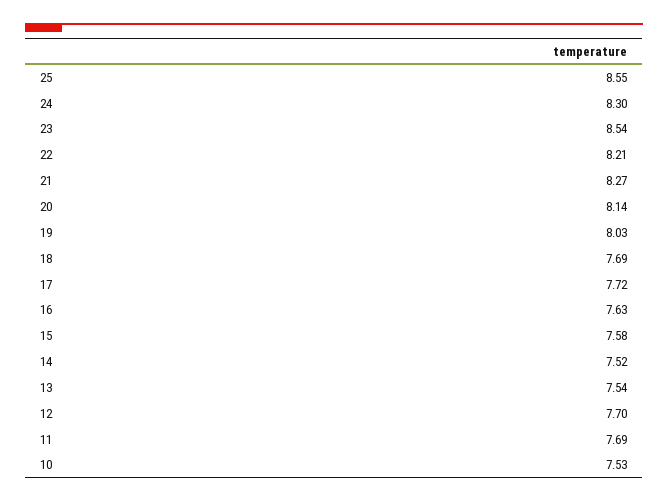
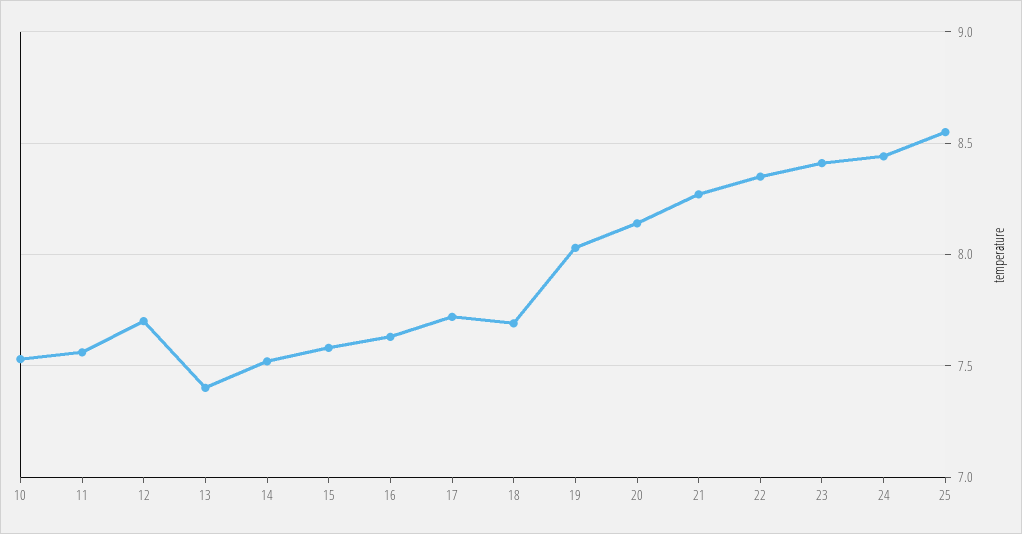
  {
    "25": 8.55,
-   "24": 8.3,
+   "24": 8.45,
-   "23": 8.54,
+   "23": 8.4,
-   "22": 8.21,
+   "22": 8.35,
    "21": 8.27,
    "20": 8.14,
    "19": 8.03,
    "18": 7.69,
    "17": 7.72,
    "16": 7.63,
    "15": 7.58,
    "14": 7.52,
-   "13": 7.54,
+   "13": 7.4,
    "12": 7.7,
-   "11": 7.69,
+   "11": 7.55,
    "10": 7.53
  }

